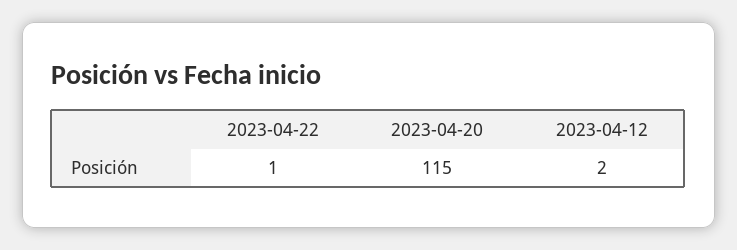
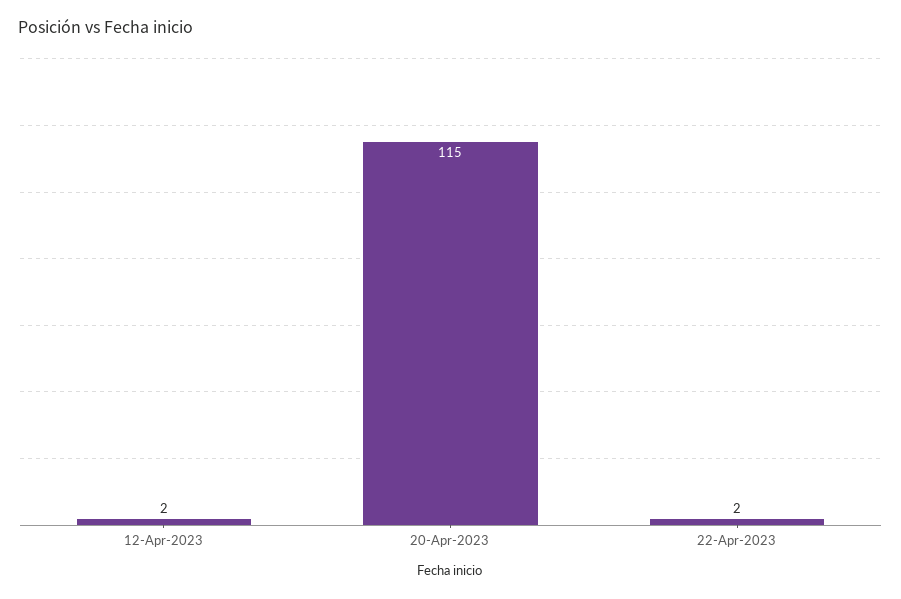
  {
-   "2023-04-22": 1,
+   "2023-04-22": 2,
    "2023-04-20": 115,
    "2023-04-12": 2
  }

